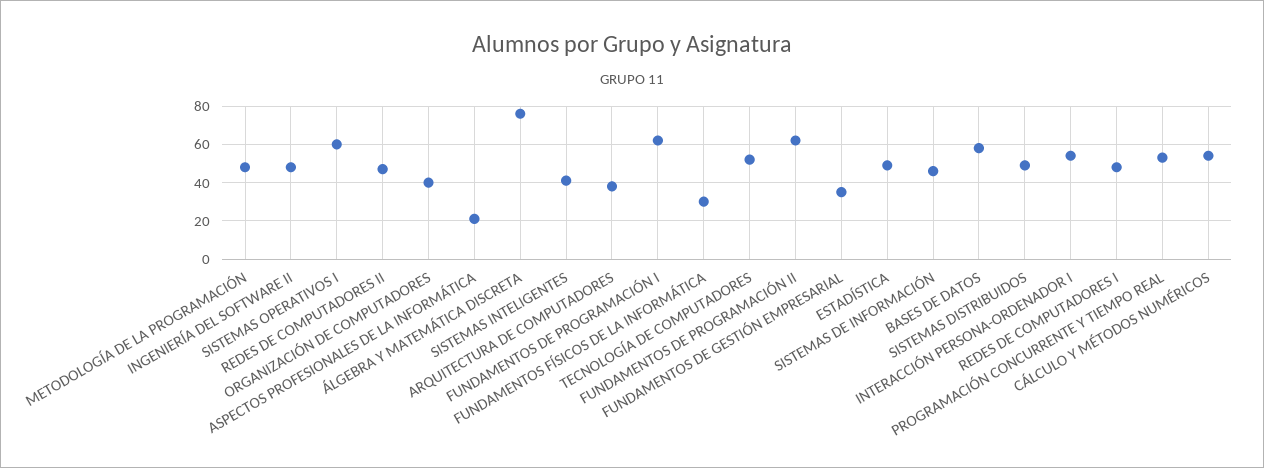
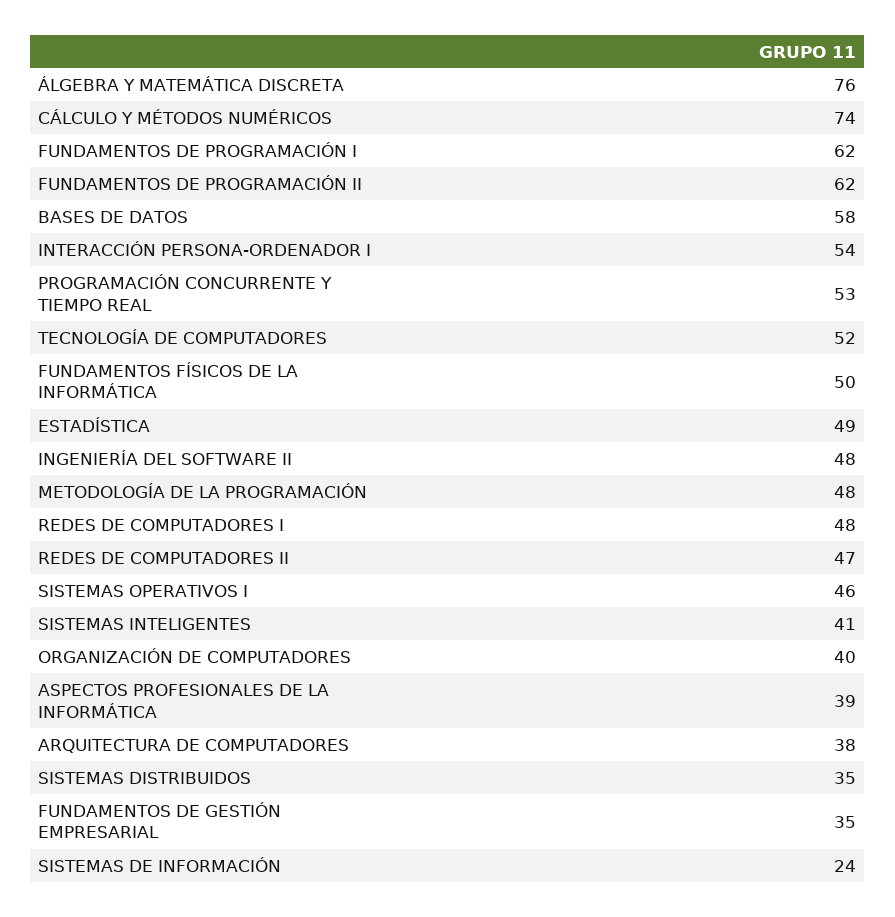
  {
    "METODOLOGÍA DE LA PROGRAMACIÓN": 48,
    "INGENIERÍA DEL SOFTWARE II": 48,
-   "SISTEMAS OPERATIVOS I": 60,
+   "SISTEMAS OPERATIVOS I": 46,
    "REDES DE COMPUTADORES II": 47,
    "ORGANIZACIÓN DE COMPUTADORES": 40,
-   "ASPECTOS PROFESIONALES DE LA INFORMÁTICA": 20,
+   "ASPECTOS PROFESIONALES DE LA INFORMÁTICA": 39,
    "ÁLGEBRA Y MATEMÁTICA DISCRETA": 76,
    "SISTEMAS INTELIGENTES": 41,
    "ARQUITECTURA DE COMPUTADORES": 38,
    "FUNDAMENTOS DE PROGRAMACIÓN I": 62,
-   "FUNDAMENTOS FÍSICOS DE LA INFORMÁTICA": 30,
+   "FUNDAMENTOS FÍSICOS DE LA INFORMÁTICA": 50,
    "TECNOLOGÍA DE COMPUTADORES": 52,
    "FUNDAMENTOS DE PROGRAMACIÓN II": 62,
    "FUNDAMENTOS DE GESTIÓN EMPRESARIAL": 35,
    "ESTADÍSTICA": 49,
-   "SISTEMAS DE INFORMACIÓN": 45,
+   "SISTEMAS DE INFORMACIÓN": 24,
    "BASES DE DATOS": 58,
-   "SISTEMAS DISTRIBUIDOS": 50,
+   "SISTEMAS DISTRIBUIDOS": 35,
    "INTERACCIÓN PERSONA-ORDENADOR I": 54,
    "REDES DE COMPUTADORES I": 48,
    "PROGRAMACIÓN CONCURRENTE Y TIEMPO REAL": 53,
-   "CÁLCULO Y MÉTODOS NUMÉRICOS": 55
+   "CÁLCULO Y MÉTODOS NUMÉRICOS": 74
  }

